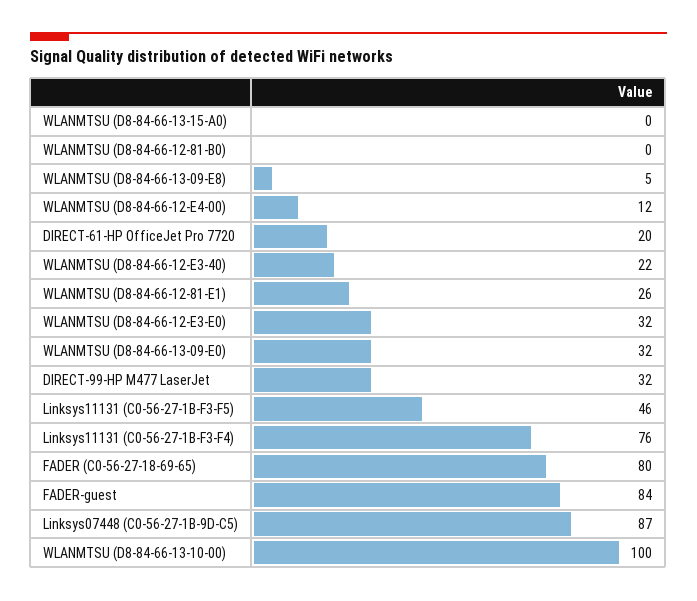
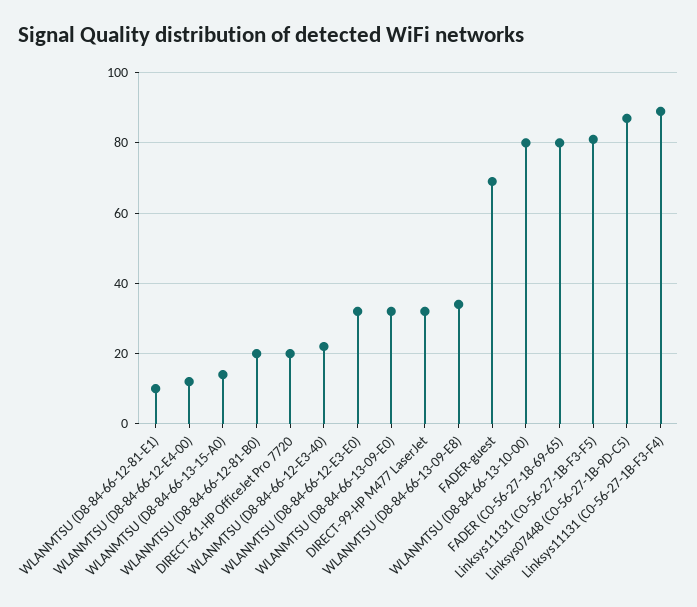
  {
-   "WLANMTSU (D8-84-66-13-15-A0)": 0,
+   "WLANMTSU (D8-84-66-13-15-A0)": 15,
-   "WLANMTSU (D8-84-66-12-81-B0)": 0,
+   "WLANMTSU (D8-84-66-12-81-B0)": 20,
-   "WLANMTSU (D8-84-66-13-09-E8)": 5,
+   "WLANMTSU (D8-84-66-13-09-E8)": 35,
    "WLANMTSU (D8-84-66-12-E4-00)": 12,
    "DIRECT-61-HP OfficeJet Pro 7720": 20,
    "WLANMTSU (D8-84-66-12-E3-40)": 22,
-   "WLANMTSU (D8-84-66-12-81-E1)": 26,
+   "WLANMTSU (D8-84-66-12-81-E1)": 10,
    "WLANMTSU (D8-84-66-12-E3-E0)": 32,
    "WLANMTSU (D8-84-66-13-09-E0)": 32,
    "DIRECT-99-HP M477 LaserJet": 32,
-   "Linksys11131 (C0-56-27-1B-F3-F5)": 46,
+   "Linksys11131 (C0-56-27-1B-F3-F5)": 80,
-   "Linksys11131 (C0-56-27-1B-F3-F4)": 76,
+   "Linksys11131 (C0-56-27-1B-F3-F4)": 90,
    "FADER (C0-56-27-18-69-65)": 80,
-   "FADER-guest": 84,
+   "FADER-guest": 70,
    "Linksys07448 (C0-56-27-1B-9D-C5)": 87,
-   "WLANMTSU (D8-84-66-13-10-00)": 100
+   "WLANMTSU (D8-84-66-13-10-00)": 80
  }

